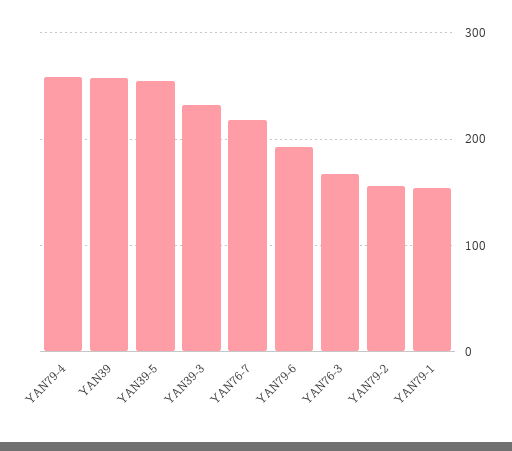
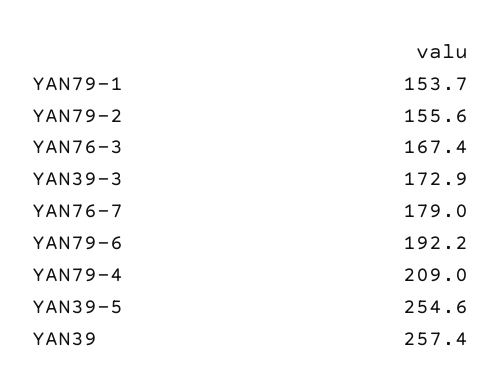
  {
-   "YAN79-4": 260,
+   "YAN79-4": 209,
    "YAN39": 257.4,
    "YAN39-5": 254.6,
-   "YAN39-3": 230,
+   "YAN39-3": 172.9,
-   "YAN76-7": 220,
+   "YAN76-7": 179,
    "YAN79-6": 192.2,
    "YAN76-3": 167.4,
    "YAN79-2": 155.6,
    "YAN79-1": 153.7
  }

